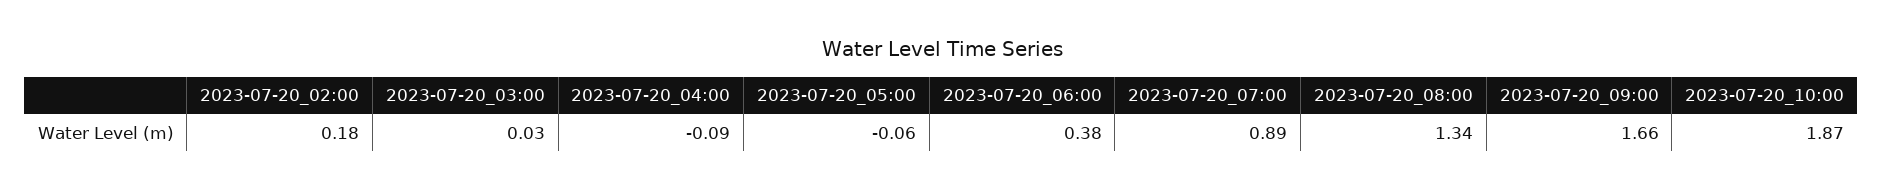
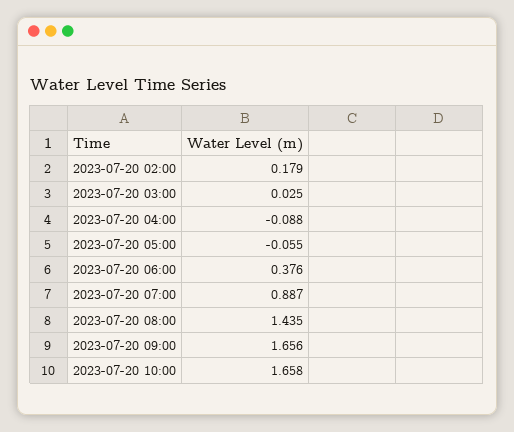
  {
    "2023-07-20_02:00": 0.179,
    "2023-07-20_03:00": 0.025,
    "2023-07-20_04:00": -0.088,
    "2023-07-20_05:00": -0.055,
    "2023-07-20_06:00": 0.376,
    "2023-07-20_07:00": 0.887,
-   "2023-07-20_08:00": 1.34,
+   "2023-07-20_08:00": 1.435,
    "2023-07-20_09:00": 1.656,
-   "2023-07-20_10:00": 1.87
+   "2023-07-20_10:00": 1.658
  }

